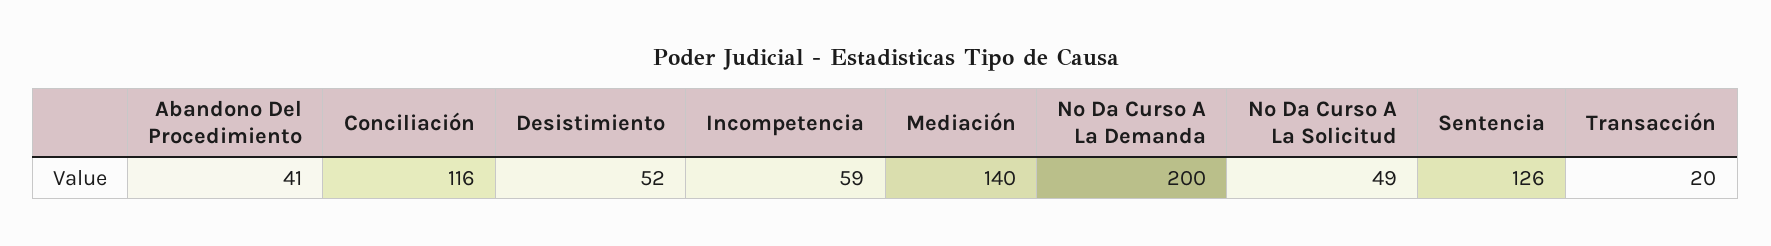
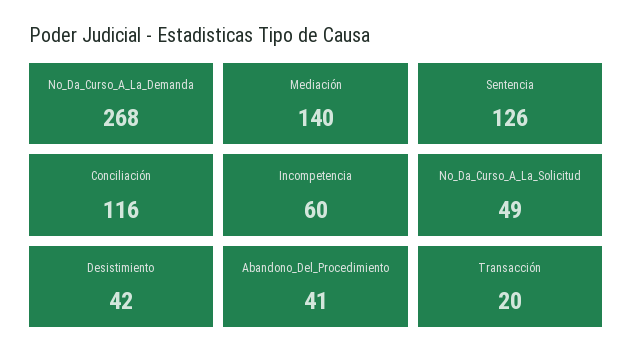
  {
    "Abandono Del Procedimiento": 41,
    "Conciliación": 116,
-   "Desistimiento": 52,
+   "Desistimiento": 42,
-   "Incompetencia": 59,
+   "Incompetencia": 60,
    "Mediación": 140,
-   "No Da Curso A La Demanda": 200,
+   "No Da Curso A La Demanda": 268,
    "No Da Curso A La Solicitud": 49,
    "Sentencia": 126,
    "Transacción": 20
  }

